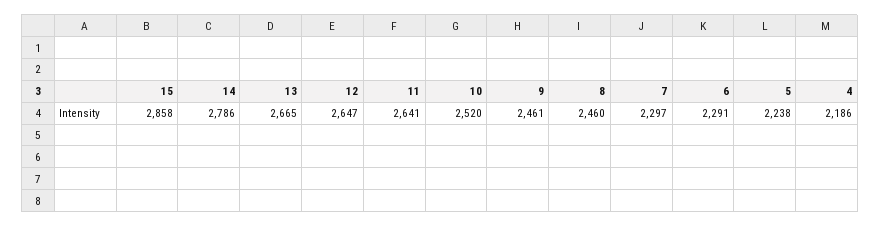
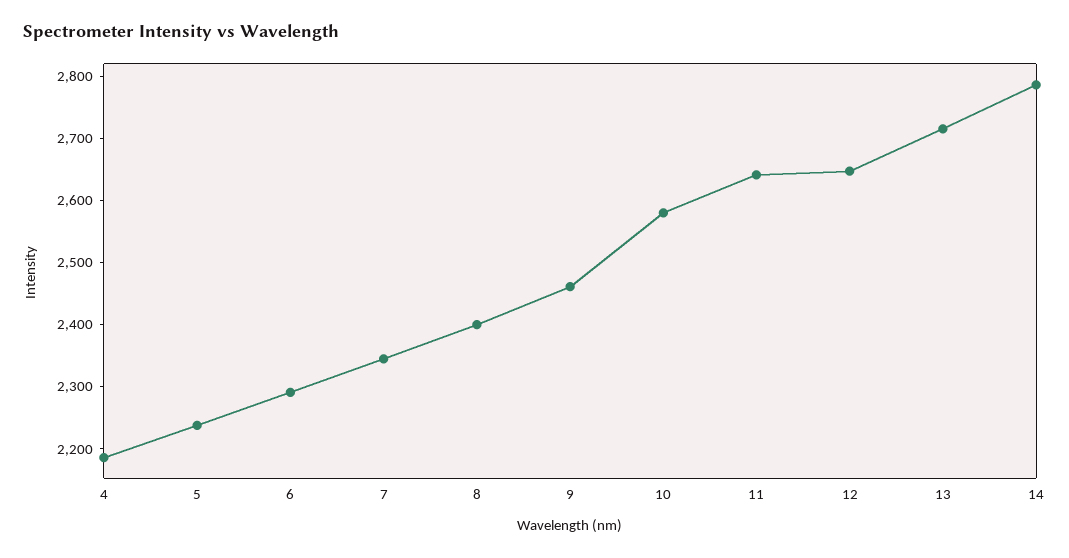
  {
-   "15": 2858,
    "14": 2786,
-   "13": 2665,
+   "13": 2720,
    "12": 2647,
    "11": 2641,
-   "10": 2520,
+   "10": 2580,
    "9": 2461,
-   "8": 2460,
+   "8": 2400,
-   "7": 2297,
+   "7": 2340,
    "6": 2291,
    "5": 2238,
    "4": 2186
  }

